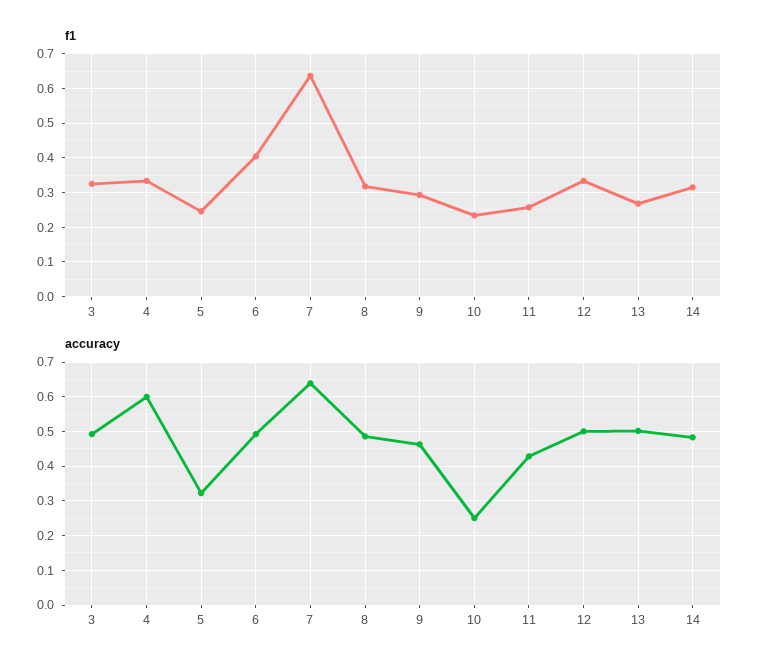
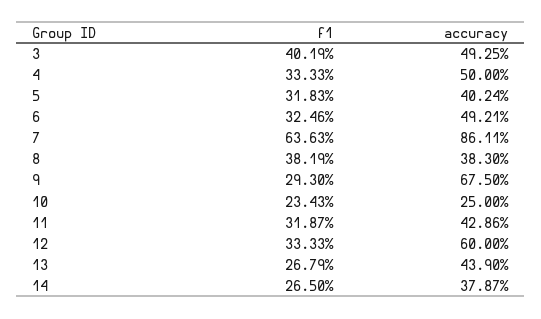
  {
    "f1": {
-     "3": 0.32,
+     "3": 0.4019,
      "4": 0.3333,
-     "5": 0.24,
+     "5": 0.3183,
-     "6": 0.4,
+     "6": 0.3246,
      "7": 0.6363,
-     "8": 0.32,
+     "8": 0.3819,
      "9": 0.293,
      "10": 0.2343,
-     "11": 0.26,
+     "11": 0.3187,
      "12": 0.3333,
      "13": 0.2679,
-     "14": 0.32
+     "14": 0.265
    },
    "accuracy": {
      "3": 0.4925,
-     "4": 0.6,
+     "4": 0.5,
-     "5": 0.32,
+     "5": 0.4024,
      "6": 0.4921,
-     "7": 0.64,
+     "7": 0.8611,
-     "8": 0.48,
+     "8": 0.383,
-     "9": 0.46,
+     "9": 0.675,
      "10": 0.25,
      "11": 0.4286,
-     "12": 0.5,
+     "12": 0.6,
-     "13": 0.5,
+     "13": 0.439,
-     "14": 0.48
+     "14": 0.3787
    }
  }

